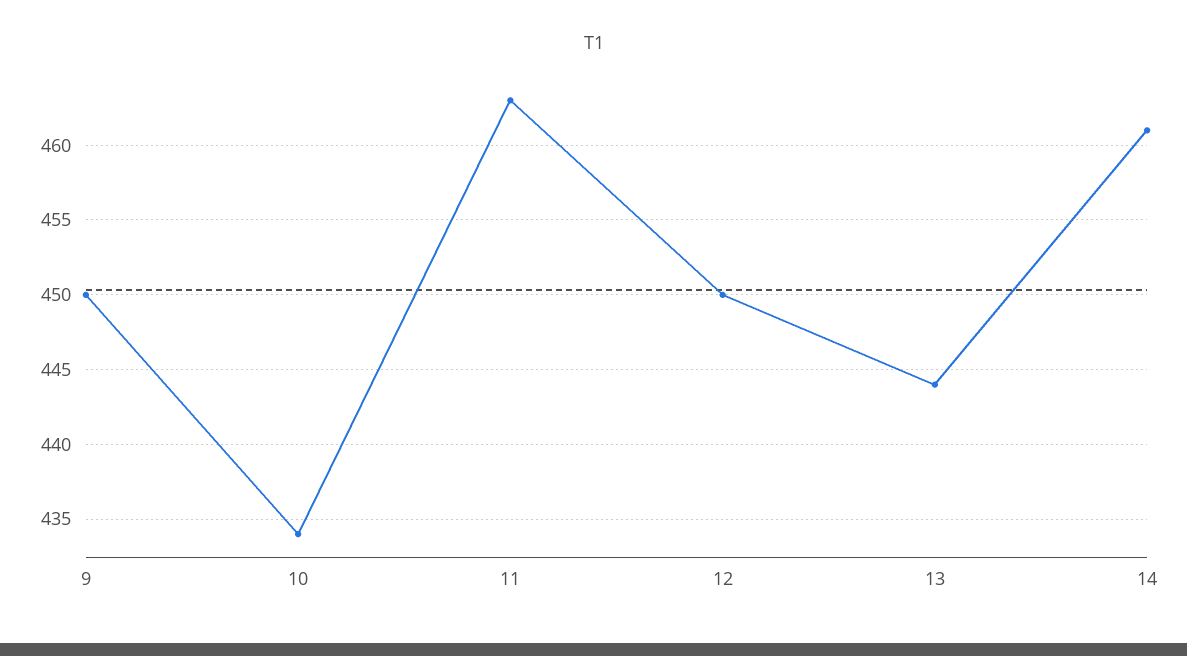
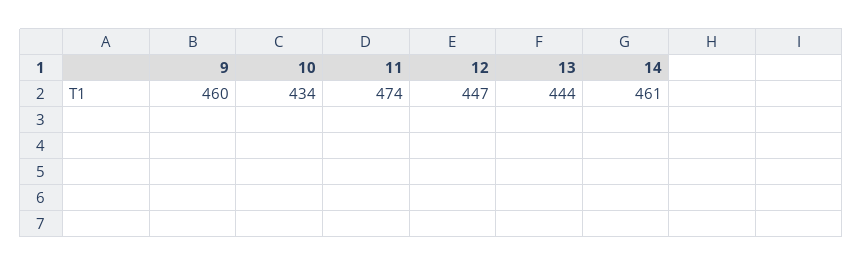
  {
-   "9": 450,
+   "9": 460,
    "10": 434,
-   "11": 463,
+   "11": 474,
-   "12": 450,
+   "12": 447,
    "13": 444,
    "14": 461
  }

